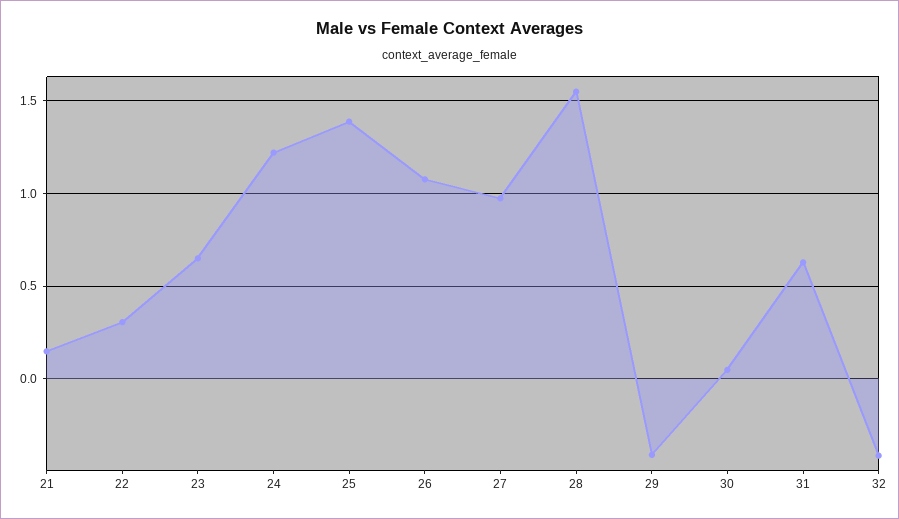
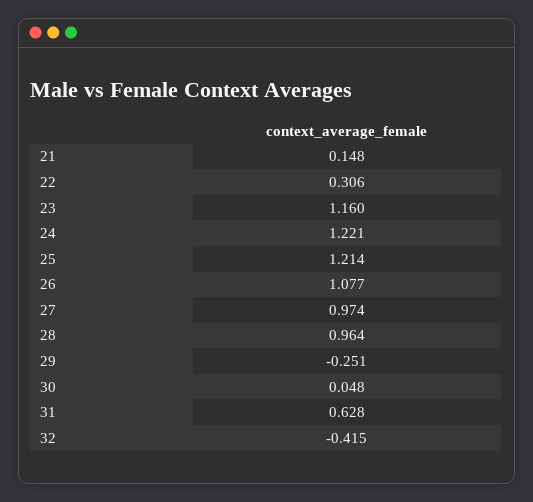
  {
    "21": 0.148,
    "22": 0.306,
-   "23": 0.65,
+   "23": 1.16,
    "24": 1.221,
-   "25": 1.4,
+   "25": 1.214,
    "26": 1.077,
    "27": 0.974,
-   "28": 1.55,
+   "28": 0.964,
-   "29": -0.4,
+   "29": -0.251,
    "30": 0.048,
    "31": 0.628,
    "32": -0.415
  }

